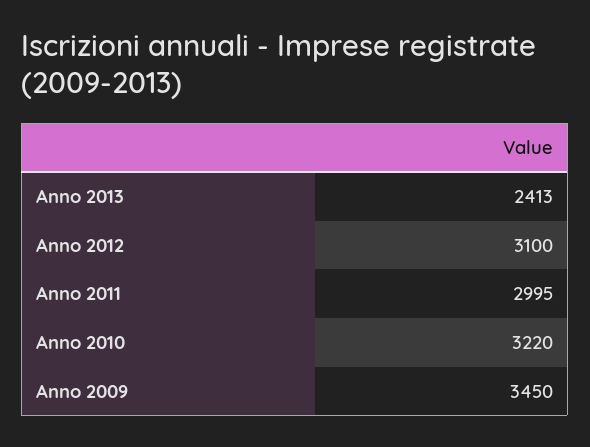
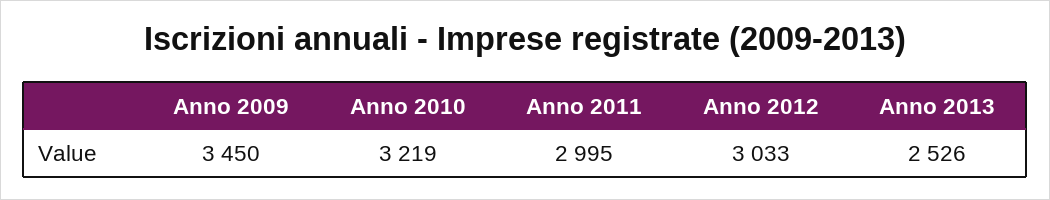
  {
-   "Anno 2013": 2413,
+   "Anno 2013": 2526,
-   "Anno 2012": 3100,
+   "Anno 2012": 3033,
    "Anno 2011": 2995,
-   "Anno 2010": 3220,
+   "Anno 2010": 3219,
    "Anno 2009": 3450
  }

